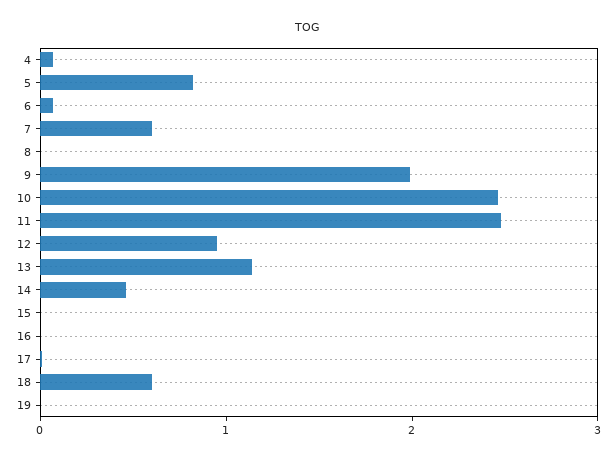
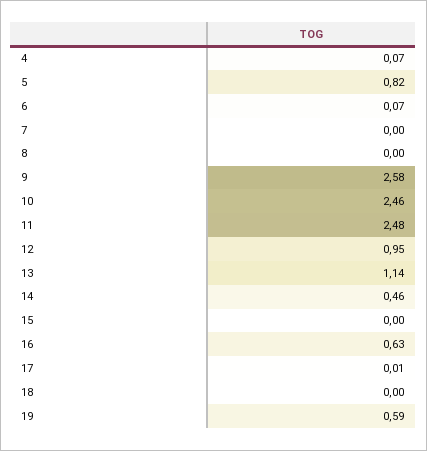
  {
    "4": 0.07,
    "5": 0.82,
    "6": 0.07,
-   "7": 0.6,
+   "7": 0,
    "8": 0,
-   "9": 2,
+   "9": 2.58,
    "10": 2.46,
    "11": 2.48,
    "12": 0.95,
    "13": 1.14,
    "14": 0.46,
    "15": 0,
-   "16": 0,
+   "16": 0.63,
    "17": 0.01,
-   "18": 0.6,
+   "18": 0,
-   "19": 0
+   "19": 0.59
  }

